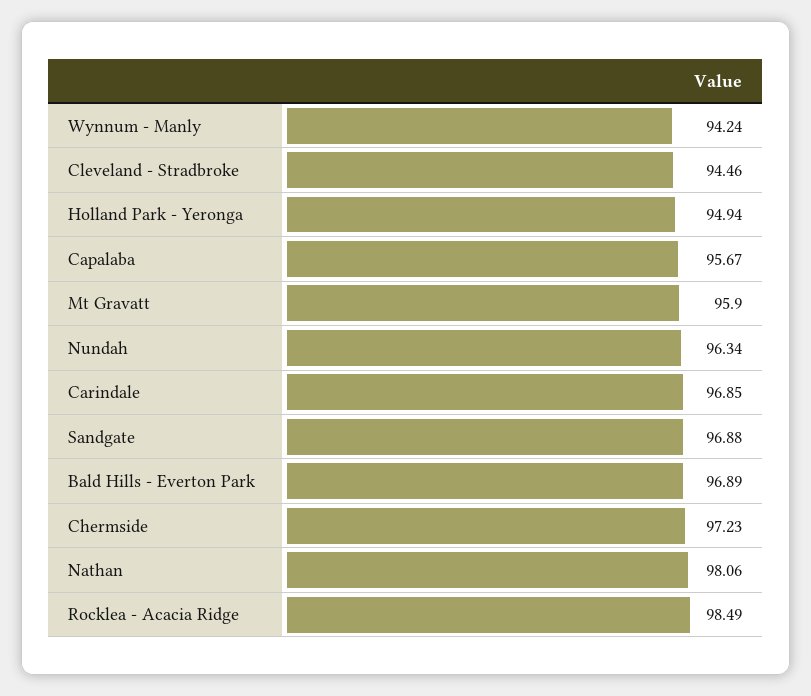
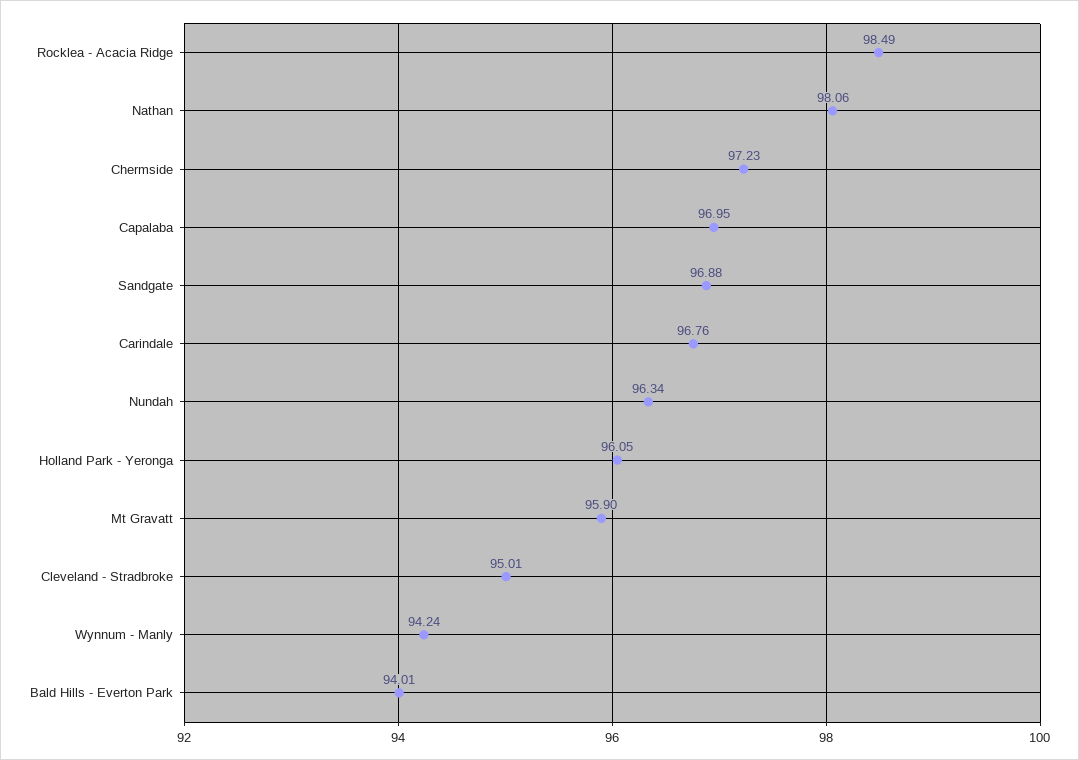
  {
    "Wynnum - Manly": 94.24,
-   "Cleveland - Stradbroke": 94.46,
+   "Cleveland - Stradbroke": 95.01,
-   "Holland Park - Yeronga": 94.94,
+   "Holland Park - Yeronga": 96.05,
-   "Capalaba": 95.67,
+   "Capalaba": 96.95,
    "Mt Gravatt": 95.9,
    "Nundah": 96.34,
-   "Carindale": 96.85,
+   "Carindale": 96.76,
    "Sandgate": 96.88,
-   "Bald Hills - Everton Park": 96.89,
+   "Bald Hills - Everton Park": 94.01,
    "Chermside": 97.23,
    "Nathan": 98.06,
    "Rocklea - Acacia Ridge": 98.49
  }

